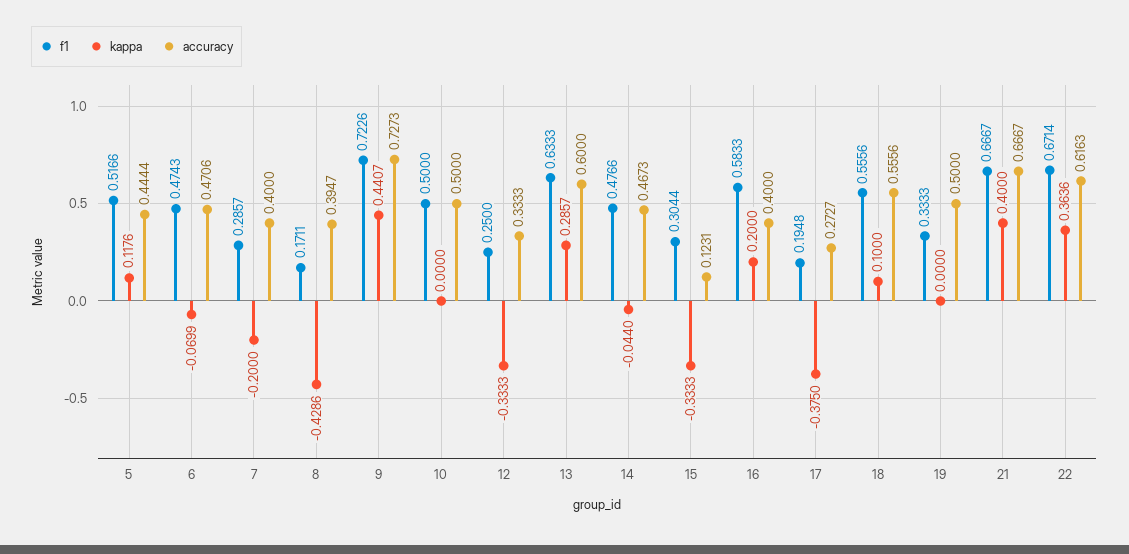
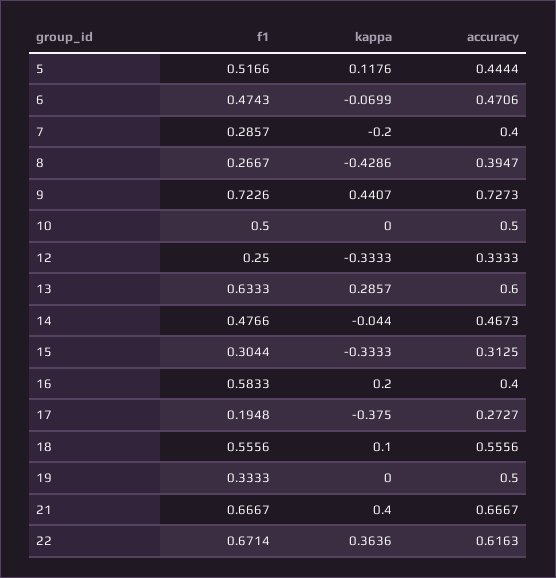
  {
    "f1": {
      "5": 0.5166,
      "6": 0.4743,
      "7": 0.2857,
-     "8": 0.1711,
+     "8": 0.2667,
      "9": 0.7226,
      "10": 0.5,
      "12": 0.25,
      "13": 0.6333,
      "14": 0.4766,
      "15": 0.3044,
      "16": 0.5833,
      "17": 0.1948,
      "18": 0.5556,
      "19": 0.3333,
      "21": 0.6667,
      "22": 0.6714
    },
    "kappa": {
      "5": 0.1176,
      "6": -0.0699,
      "7": -0.2,
      "8": -0.4286,
      "9": 0.4407,
      "10": 0,
      "12": -0.3333,
      "13": 0.2857,
      "14": -0.044,
      "15": -0.3333,
      "16": 0.2,
      "17": -0.375,
      "18": 0.1,
      "19": 0,
      "21": 0.4,
      "22": 0.3636
    },
    "accuracy": {
      "5": 0.4444,
      "6": 0.4706,
      "7": 0.4,
      "8": 0.3947,
      "9": 0.7273,
      "10": 0.5,
      "12": 0.3333,
      "13": 0.6,
      "14": 0.4673,
-     "15": 0.1231,
+     "15": 0.3125,
      "16": 0.4,
      "17": 0.2727,
      "18": 0.5556,
      "19": 0.5,
      "21": 0.6667,
      "22": 0.6163
    }
  }

